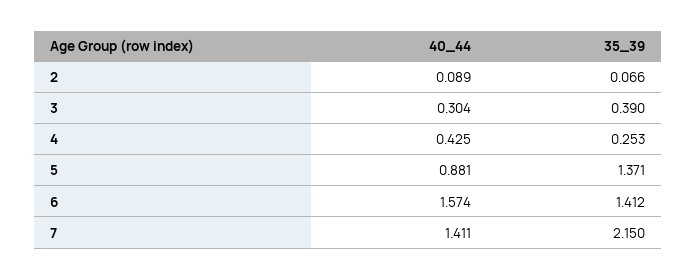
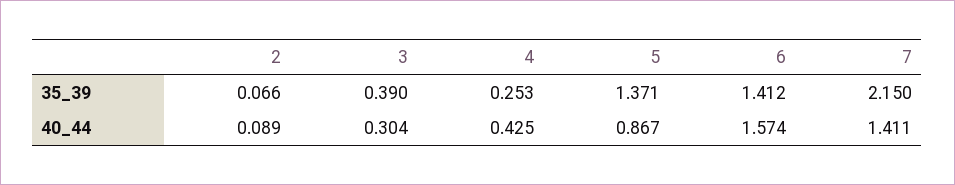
  {
    "40_44": {
      "2": 0.089,
      "3": 0.304,
      "4": 0.425,
-     "5": 0.881,
+     "5": 0.867,
      "6": 1.574,
      "7": 1.411
    },
    "35_39": {
      "2": 0.066,
      "3": 0.39,
      "4": 0.253,
      "5": 1.371,
      "6": 1.412,
      "7": 2.15
    }
  }

